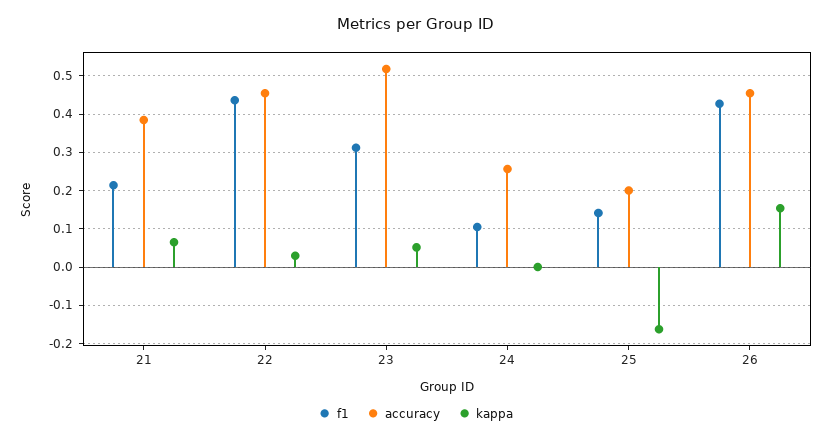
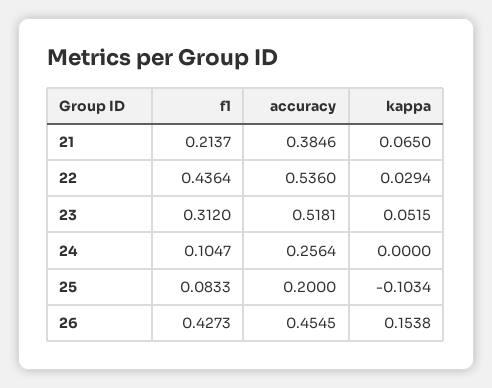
  {
    "f1": {
      "21": 0.2137,
      "22": 0.4364,
      "23": 0.312,
      "24": 0.1047,
-     "25": 0.14,
+     "25": 0.0833,
      "26": 0.4273
    },
    "accuracy": {
      "21": 0.3846,
-     "22": 0.46,
+     "22": 0.536,
      "23": 0.5181,
      "24": 0.2564,
      "25": 0.2,
      "26": 0.4545
    },
    "kappa": {
      "21": 0.065,
      "22": 0.0294,
      "23": 0.0515,
      "24": 0,
-     "25": -0.16,
+     "25": -0.1034,
      "26": 0.1538
    }
  }

